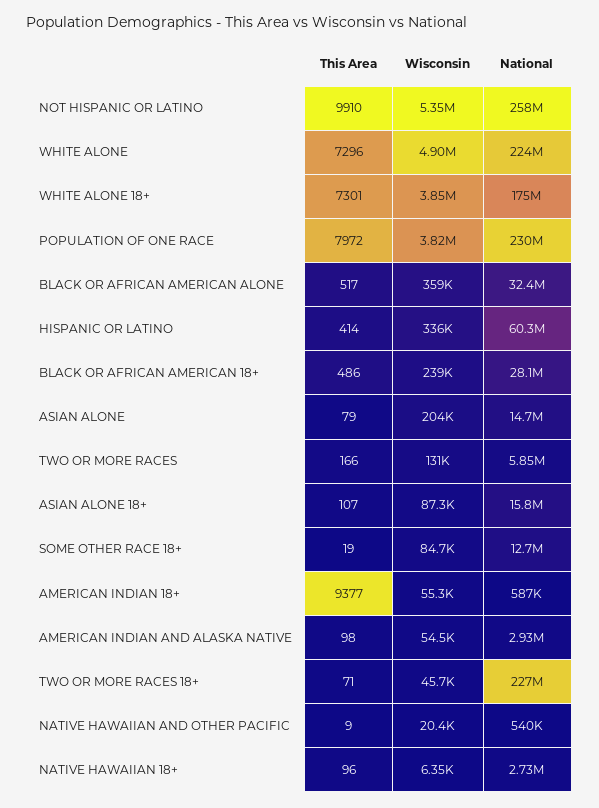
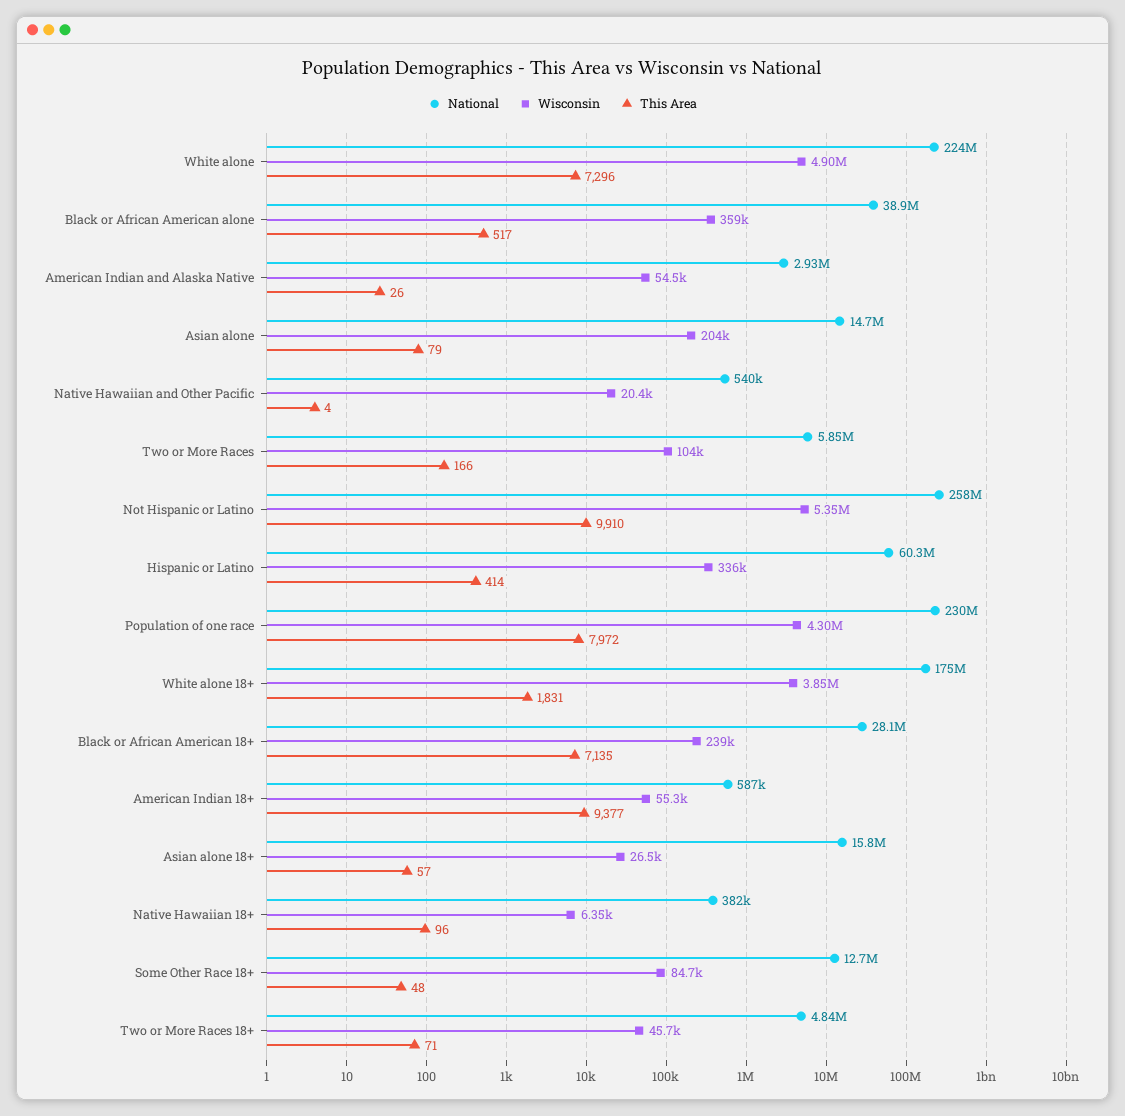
  {
    "This Area": {
      "NOT HISPANIC OR LATINO": 9910,
      "WHITE ALONE": 7296,
-     "WHITE ALONE 18+": 7301,
+     "WHITE ALONE 18+": 1831,
      "POPULATION OF ONE RACE": 7972,
      "BLACK OR AFRICAN AMERICAN ALONE": 517,
      "HISPANIC OR LATINO": 414,
-     "BLACK OR AFRICAN AMERICAN 18+": 486,
+     "BLACK OR AFRICAN AMERICAN 18+": 7135,
      "ASIAN ALONE": 79,
      "TWO OR MORE RACES": 166,
-     "ASIAN ALONE 18+": 107,
+     "ASIAN ALONE 18+": 57,
-     "SOME OTHER RACE 18+": 19,
+     "SOME OTHER RACE 18+": 48,
      "AMERICAN INDIAN 18+": 9377,
-     "AMERICAN INDIAN AND ALASKA NATIVE": 98,
+     "AMERICAN INDIAN AND ALASKA NATIVE": 26,
      "TWO OR MORE RACES 18+": 71,
-     "NATIVE HAWAIIAN AND OTHER PACIFIC": 9,
+     "NATIVE HAWAIIAN AND OTHER PACIFIC": 4,
      "NATIVE HAWAIIAN 18+": 96
    },
    "Wisconsin": {
      "NOT HISPANIC OR LATINO": 5350000,
      "WHITE ALONE": 4900000,
      "WHITE ALONE 18+": 3850000,
-     "POPULATION OF ONE RACE": 3820000,
+     "POPULATION OF ONE RACE": 4300000,
      "BLACK OR AFRICAN AMERICAN ALONE": 359000,
      "HISPANIC OR LATINO": 336000,
      "BLACK OR AFRICAN AMERICAN 18+": 239000,
      "ASIAN ALONE": 204000,
-     "TWO OR MORE RACES": 131000,
+     "TWO OR MORE RACES": 104000,
-     "ASIAN ALONE 18+": 87300,
+     "ASIAN ALONE 18+": 26500,
      "SOME OTHER RACE 18+": 84700,
      "AMERICAN INDIAN 18+": 55300,
      "AMERICAN INDIAN AND ALASKA NATIVE": 54500,
      "TWO OR MORE RACES 18+": 45700,
      "NATIVE HAWAIIAN AND OTHER PACIFIC": 20400,
      "NATIVE HAWAIIAN 18+": 6350
    },
    "National": {
      "NOT HISPANIC OR LATINO": 258000000,
      "WHITE ALONE": 224000000,
      "WHITE ALONE 18+": 175000000,
      "POPULATION OF ONE RACE": 230000000,
-     "BLACK OR AFRICAN AMERICAN ALONE": 32400000,
+     "BLACK OR AFRICAN AMERICAN ALONE": 38900000,
      "HISPANIC OR LATINO": 60300000,
      "BLACK OR AFRICAN AMERICAN 18+": 28100000,
      "ASIAN ALONE": 14700000,
      "TWO OR MORE RACES": 5850000,
      "ASIAN ALONE 18+": 15800000,
      "SOME OTHER RACE 18+": 12700000,
      "AMERICAN INDIAN 18+": 587000,
      "AMERICAN INDIAN AND ALASKA NATIVE": 2930000,
-     "TWO OR MORE RACES 18+": 227000000,
+     "TWO OR MORE RACES 18+": 4840000,
      "NATIVE HAWAIIAN AND OTHER PACIFIC": 540000,
-     "NATIVE HAWAIIAN 18+": 2730000
+     "NATIVE HAWAIIAN 18+": 382000
    }
  }

